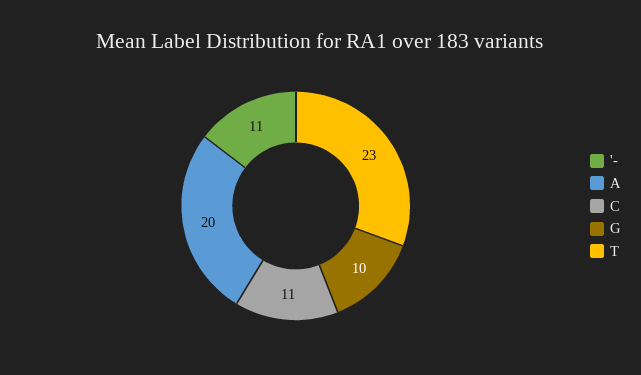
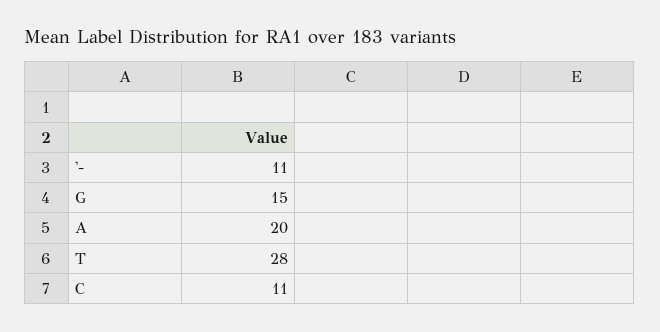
  {
    "'-": 11,
    "A": 20,
    "C": 11,
-   "G": 10,
+   "G": 15,
-   "T": 23
+   "T": 28
  }

